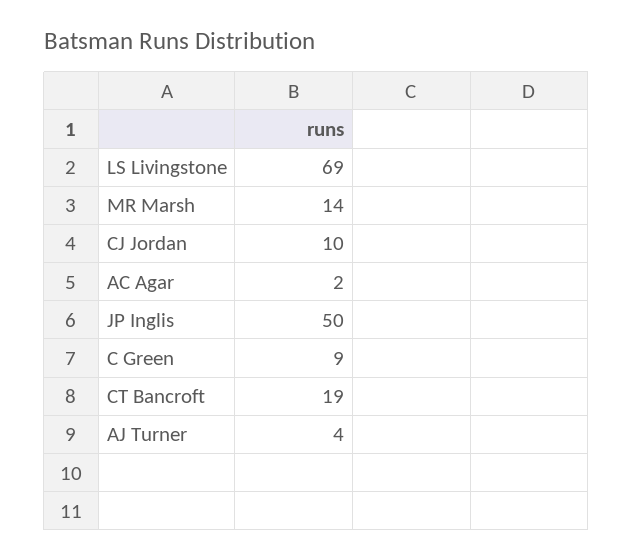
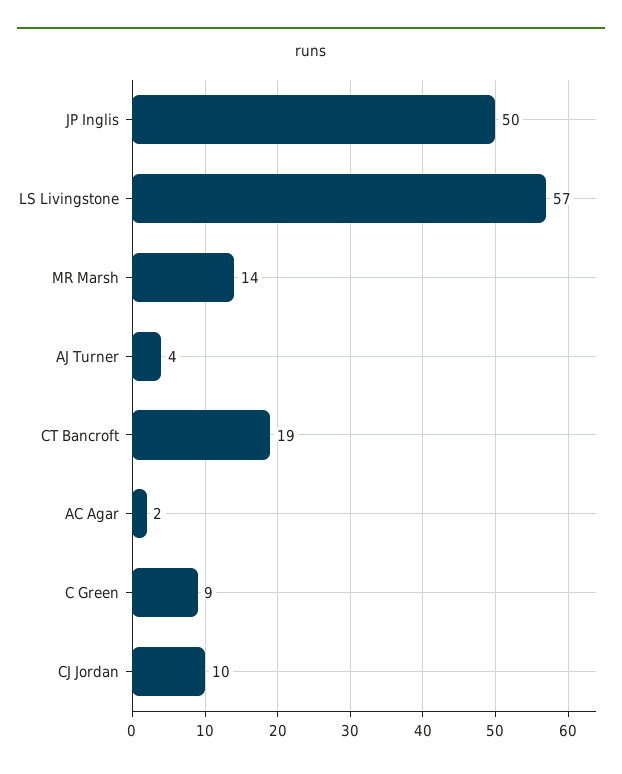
  {
-   "LS Livingstone": 69,
+   "LS Livingstone": 57,
    "MR Marsh": 14,
    "CJ Jordan": 10,
    "AC Agar": 2,
    "JP Inglis": 50,
    "C Green": 9,
    "CT Bancroft": 19,
    "AJ Turner": 4
  }

